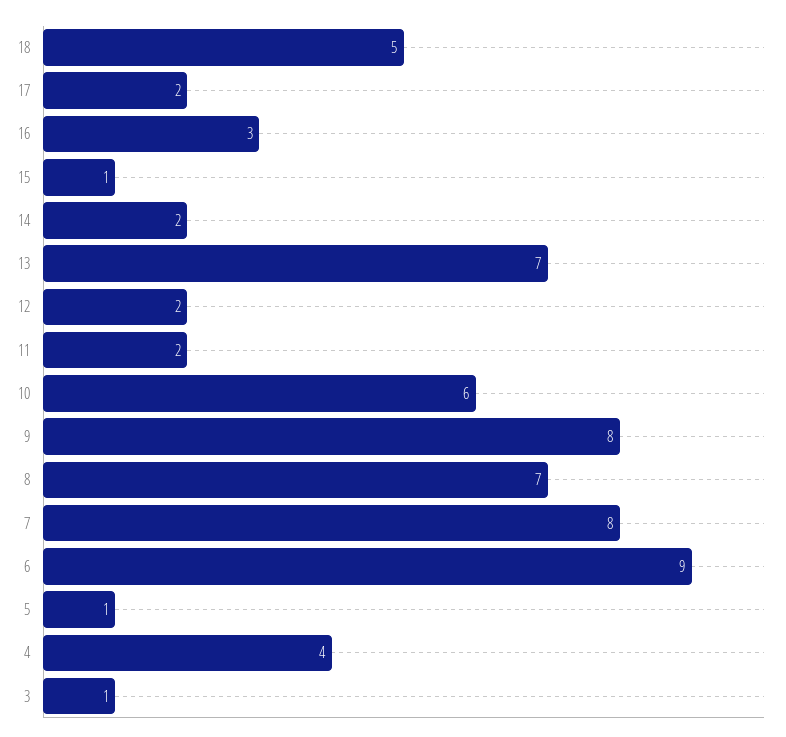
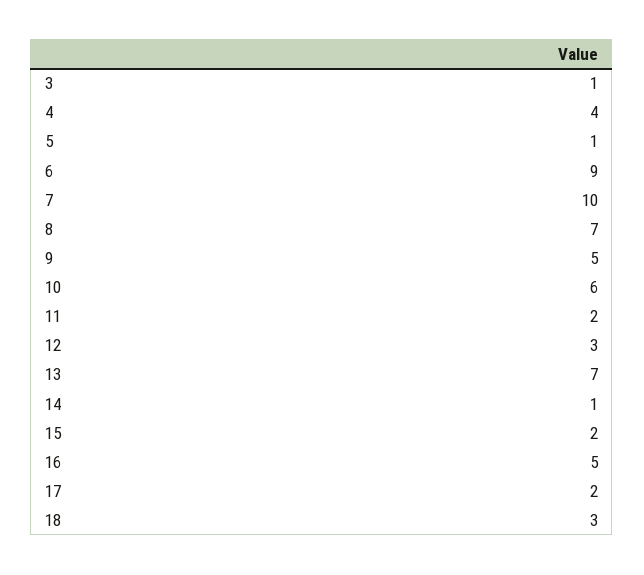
  {
-   "18": 5,
+   "18": 3,
    "17": 2,
-   "16": 3,
+   "16": 5,
-   "15": 1,
+   "15": 2,
-   "14": 2,
+   "14": 1,
    "13": 7,
-   "12": 2,
+   "12": 3,
    "11": 2,
    "10": 6,
-   "9": 8,
+   "9": 5,
    "8": 7,
-   "7": 8,
+   "7": 10,
    "6": 9,
    "5": 1,
    "4": 4,
    "3": 1
  }

